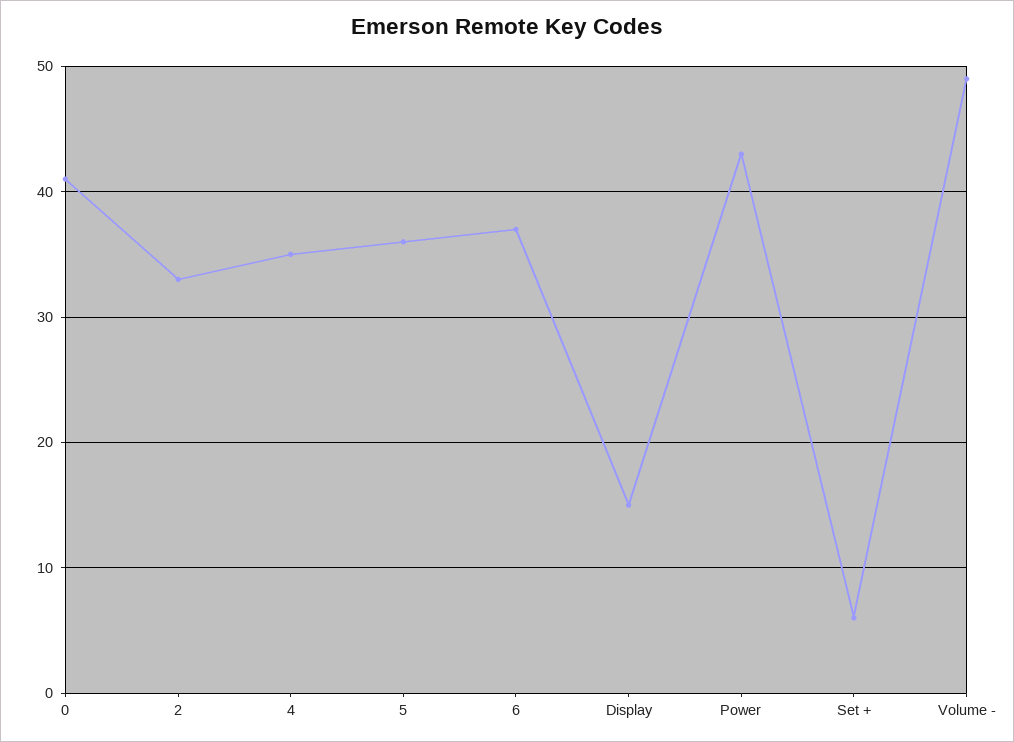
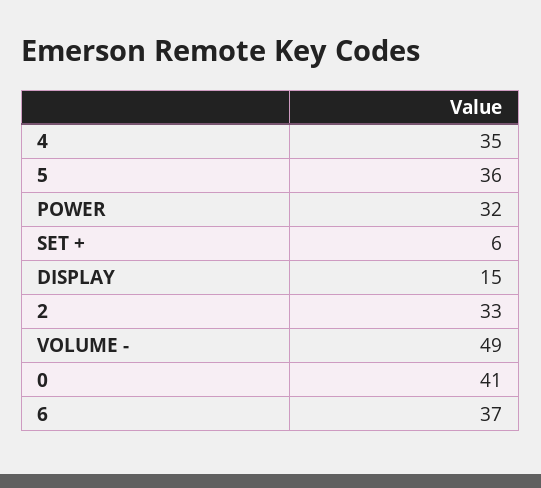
  {
    "0": 41,
    "2": 33,
    "4": 35,
    "5": 36,
    "6": 37,
    "Display": 15,
-   "Power": 43,
+   "Power": 32,
    "Set +": 6,
    "Volume -": 49
  }

